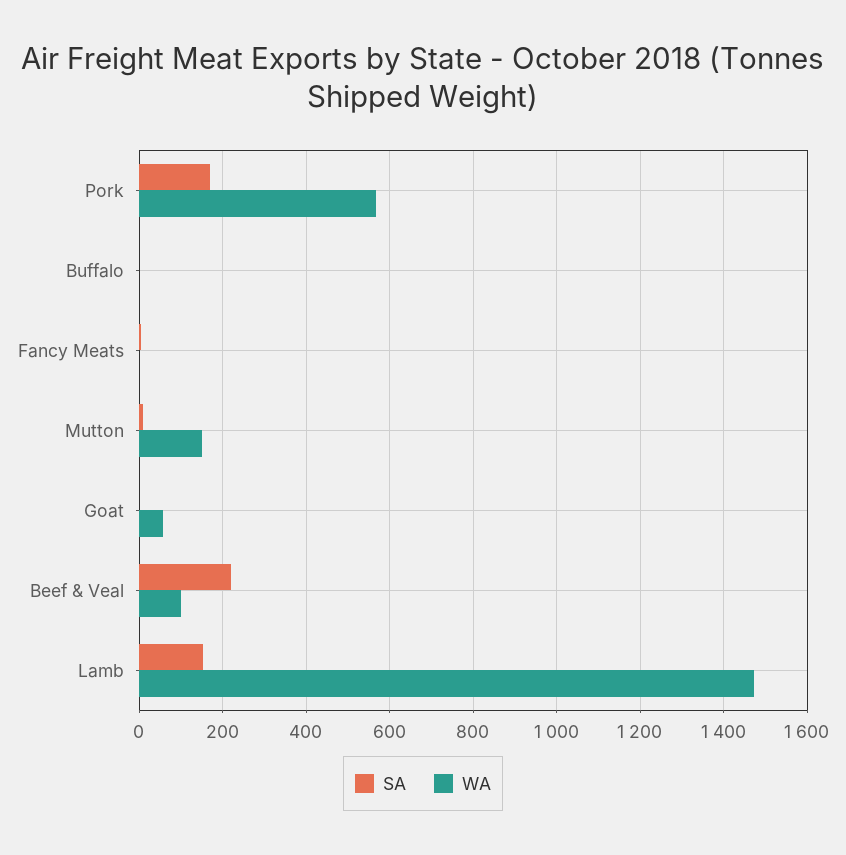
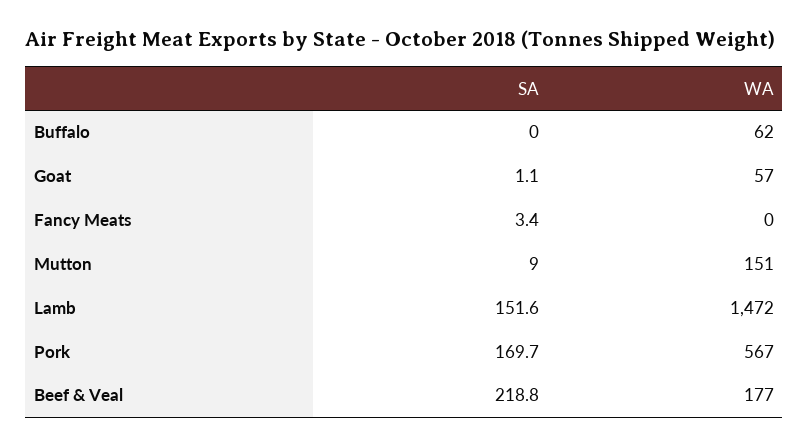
  {
    "SA": {
      "Pork": 169.7,
      "Buffalo": 0,
      "Fancy Meats": 3.4,
      "Mutton": 9,
      "Goat": 1.1,
      "Beef & Veal": 218.8,
      "Lamb": 151.6
    },
    "WA": {
      "Pork": 567,
-     "Buffalo": 0,
+     "Buffalo": 62,
      "Fancy Meats": 0,
      "Mutton": 151,
      "Goat": 57,
-     "Beef & Veal": 100,
+     "Beef & Veal": 177,
      "Lamb": 1472
    }
  }

